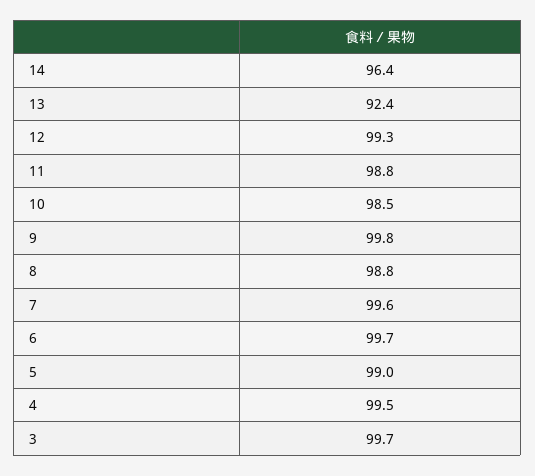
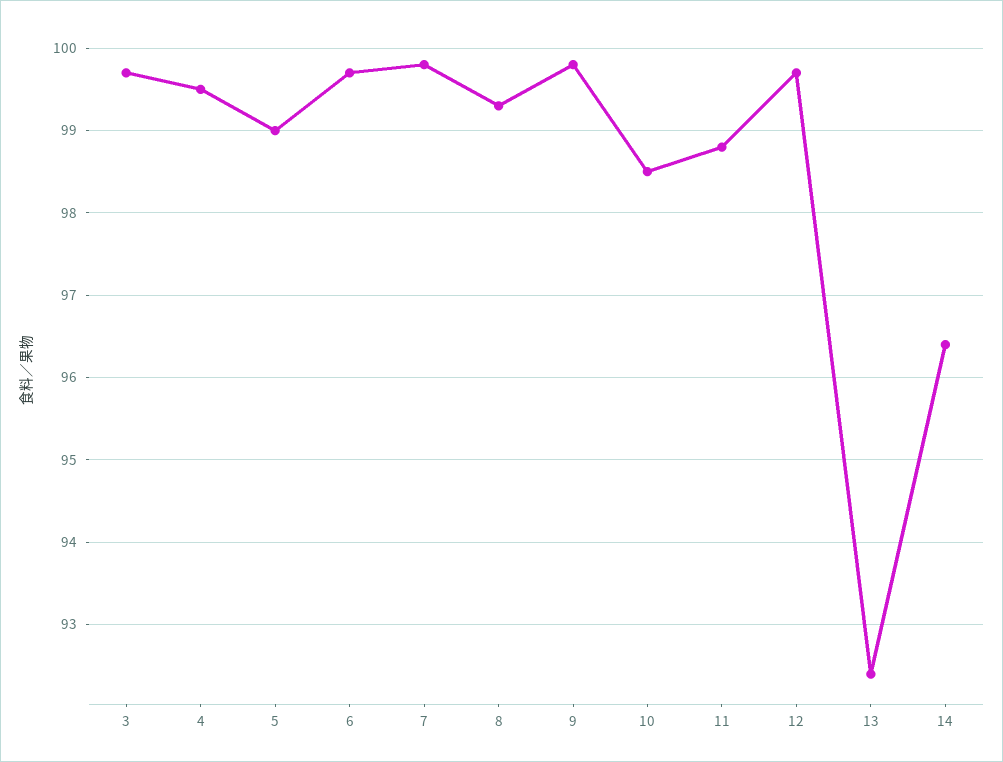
  {
    "14": 96.4,
    "13": 92.4,
-   "12": 99.3,
+   "12": 99.7,
    "11": 98.8,
    "10": 98.5,
    "9": 99.8,
-   "8": 98.8,
+   "8": 99.3,
-   "7": 99.6,
+   "7": 99.8,
    "6": 99.7,
    "5": 99,
    "4": 99.5,
    "3": 99.7
  }

